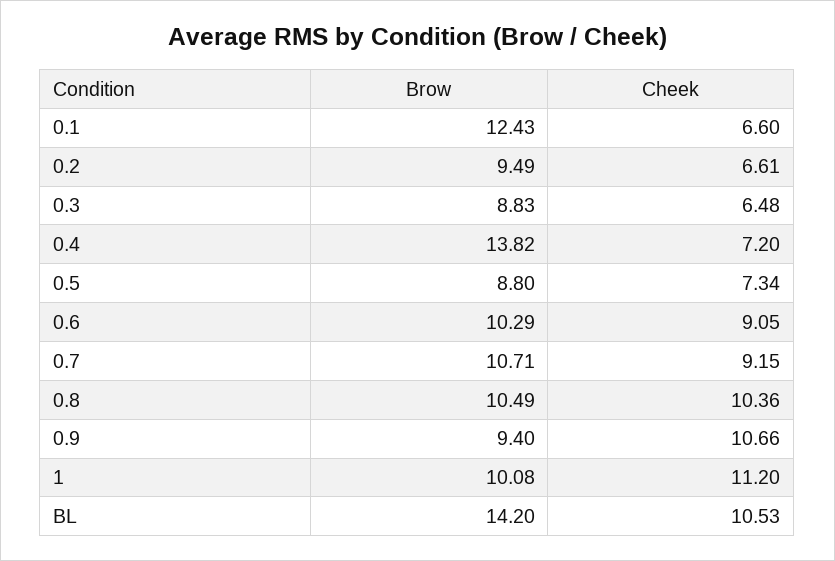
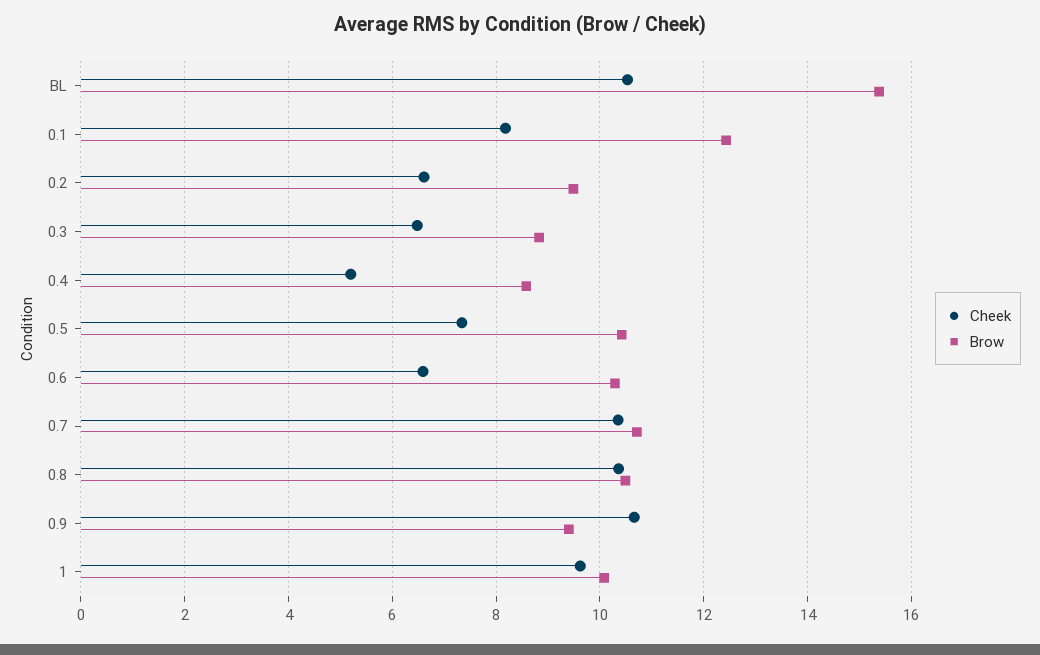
  {
    "Brow": {
      "0.1": 12.43,
      "0.2": 9.49,
      "0.3": 8.83,
-     "0.4": 13.82,
+     "0.4": 8.6,
-     "0.5": 8.8,
+     "0.5": 10.4,
      "0.6": 10.29,
      "0.7": 10.71,
      "0.8": 10.49,
      "0.9": 9.4,
      "1": 10.08,
-     "BL": 14.2
+     "BL": 15.4
    },
    "Cheek": {
-     "0.1": 6.6,
+     "0.1": 8.2,
      "0.2": 6.61,
      "0.3": 6.48,
-     "0.4": 7.2,
+     "0.4": 5.2,
      "0.5": 7.34,
-     "0.6": 9.05,
+     "0.6": 6.6,
-     "0.7": 9.15,
+     "0.7": 10.4,
      "0.8": 10.36,
      "0.9": 10.66,
-     "1": 11.2,
+     "1": 9.6,
      "BL": 10.53
    }
  }

